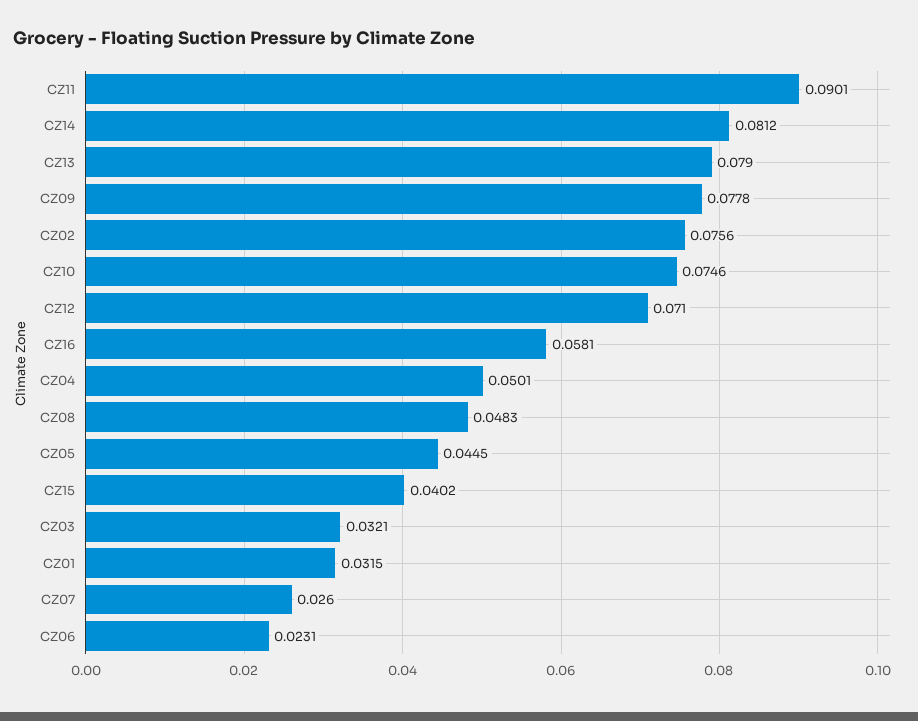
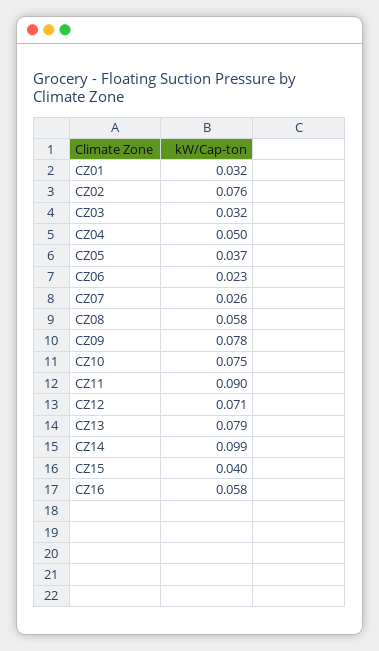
  {
    "CZ11": 0.0901,
-   "CZ14": 0.0812,
+   "CZ14": 0.099,
    "CZ13": 0.079,
    "CZ09": 0.0778,
    "CZ02": 0.0756,
    "CZ10": 0.0746,
    "CZ12": 0.071,
    "CZ16": 0.0581,
    "CZ04": 0.0501,
-   "CZ08": 0.0483,
+   "CZ08": 0.058,
-   "CZ05": 0.0445,
+   "CZ05": 0.037,
    "CZ15": 0.0402,
    "CZ03": 0.0321,
    "CZ01": 0.0315,
    "CZ07": 0.026,
    "CZ06": 0.0231
  }

